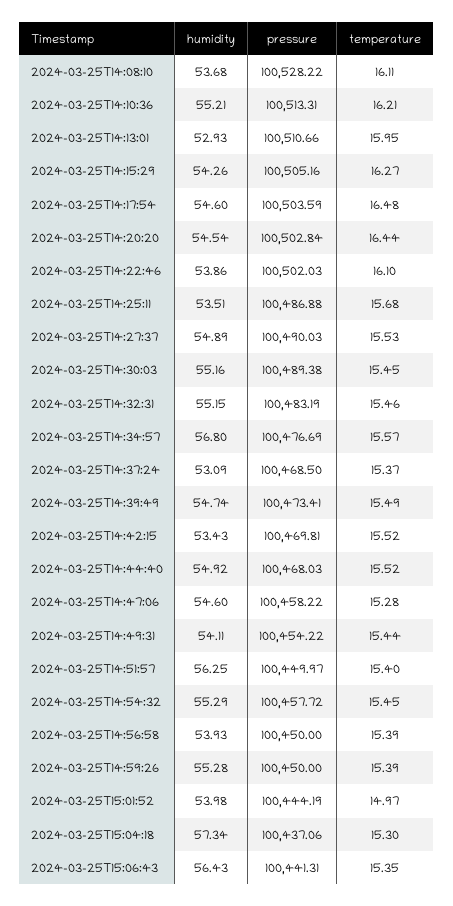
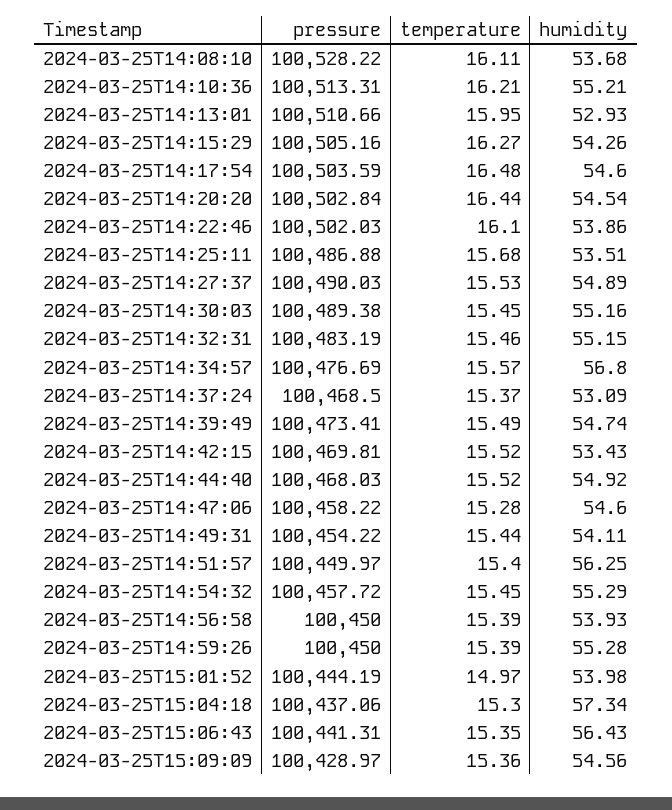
  {
    "humidity": {
      "2024-03-25T14:08:10": 53.68,
      "2024-03-25T14:10:36": 55.21,
      "2024-03-25T14:13:01": 52.93,
      "2024-03-25T14:15:29": 54.26,
      "2024-03-25T14:17:54": 54.6,
      "2024-03-25T14:20:20": 54.54,
      "2024-03-25T14:22:46": 53.86,
      "2024-03-25T14:25:11": 53.51,
      "2024-03-25T14:27:37": 54.89,
      "2024-03-25T14:30:03": 55.16,
      "2024-03-25T14:32:31": 55.15,
      "2024-03-25T14:34:57": 56.8,
      "2024-03-25T14:37:24": 53.09,
      "2024-03-25T14:39:49": 54.74,
      "2024-03-25T14:42:15": 53.43,
      "2024-03-25T14:44:40": 54.92,
      "2024-03-25T14:47:06": 54.6,
      "2024-03-25T14:49:31": 54.11,
      "2024-03-25T14:51:57": 56.25,
      "2024-03-25T14:54:32": 55.29,
      "2024-03-25T14:56:58": 53.93,
      "2024-03-25T14:59:26": 55.28,
      "2024-03-25T15:01:52": 53.98,
      "2024-03-25T15:04:18": 57.34,
-     "2024-03-25T15:06:43": 56.43
+     "2024-03-25T15:06:43": 56.43,
+     "2024-03-25T15:09:09": 54.56
    },
    "pressure": {
      "2024-03-25T14:08:10": 100528.22,
      "2024-03-25T14:10:36": 100513.31,
      "2024-03-25T14:13:01": 100510.66,
      "2024-03-25T14:15:29": 100505.16,
      "2024-03-25T14:17:54": 100503.59,
      "2024-03-25T14:20:20": 100502.84,
      "2024-03-25T14:22:46": 100502.03,
      "2024-03-25T14:25:11": 100486.88,
      "2024-03-25T14:27:37": 100490.03,
      "2024-03-25T14:30:03": 100489.38,
      "2024-03-25T14:32:31": 100483.19,
      "2024-03-25T14:34:57": 100476.69,
      "2024-03-25T14:37:24": 100468.5,
      "2024-03-25T14:39:49": 100473.41,
      "2024-03-25T14:42:15": 100469.81,
      "2024-03-25T14:44:40": 100468.03,
      "2024-03-25T14:47:06": 100458.22,
      "2024-03-25T14:49:31": 100454.22,
      "2024-03-25T14:51:57": 100449.97,
      "2024-03-25T14:54:32": 100457.72,
      "2024-03-25T14:56:58": 100450,
      "2024-03-25T14:59:26": 100450,
      "2024-03-25T15:01:52": 100444.19,
      "2024-03-25T15:04:18": 100437.06,
-     "2024-03-25T15:06:43": 100441.31
+     "2024-03-25T15:06:43": 100441.31,
+     "2024-03-25T15:09:09": 100428.97
    },
    "temperature": {
      "2024-03-25T14:08:10": 16.11,
      "2024-03-25T14:10:36": 16.21,
      "2024-03-25T14:13:01": 15.95,
      "2024-03-25T14:15:29": 16.27,
      "2024-03-25T14:17:54": 16.48,
      "2024-03-25T14:20:20": 16.44,
      "2024-03-25T14:22:46": 16.1,
      "2024-03-25T14:25:11": 15.68,
      "2024-03-25T14:27:37": 15.53,
      "2024-03-25T14:30:03": 15.45,
      "2024-03-25T14:32:31": 15.46,
      "2024-03-25T14:34:57": 15.57,
      "2024-03-25T14:37:24": 15.37,
      "2024-03-25T14:39:49": 15.49,
      "2024-03-25T14:42:15": 15.52,
      "2024-03-25T14:44:40": 15.52,
      "2024-03-25T14:47:06": 15.28,
      "2024-03-25T14:49:31": 15.44,
      "2024-03-25T14:51:57": 15.4,
      "2024-03-25T14:54:32": 15.45,
      "2024-03-25T14:56:58": 15.39,
      "2024-03-25T14:59:26": 15.39,
      "2024-03-25T15:01:52": 14.97,
      "2024-03-25T15:04:18": 15.3,
-     "2024-03-25T15:06:43": 15.35
+     "2024-03-25T15:06:43": 15.35,
+     "2024-03-25T15:09:09": 15.36
    }
  }

